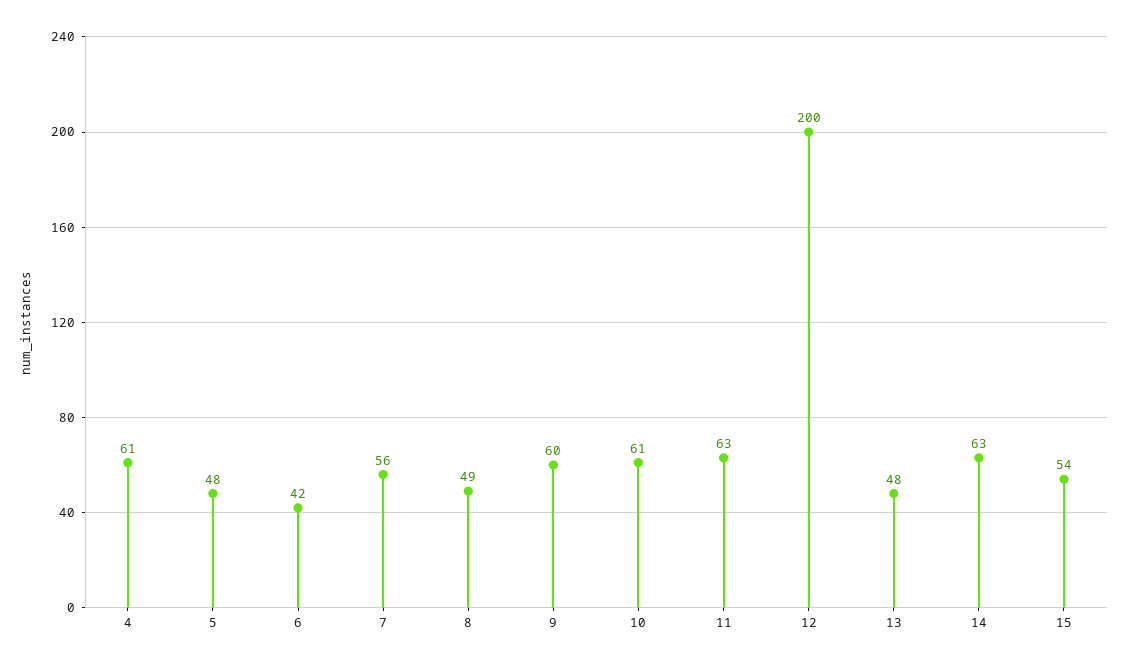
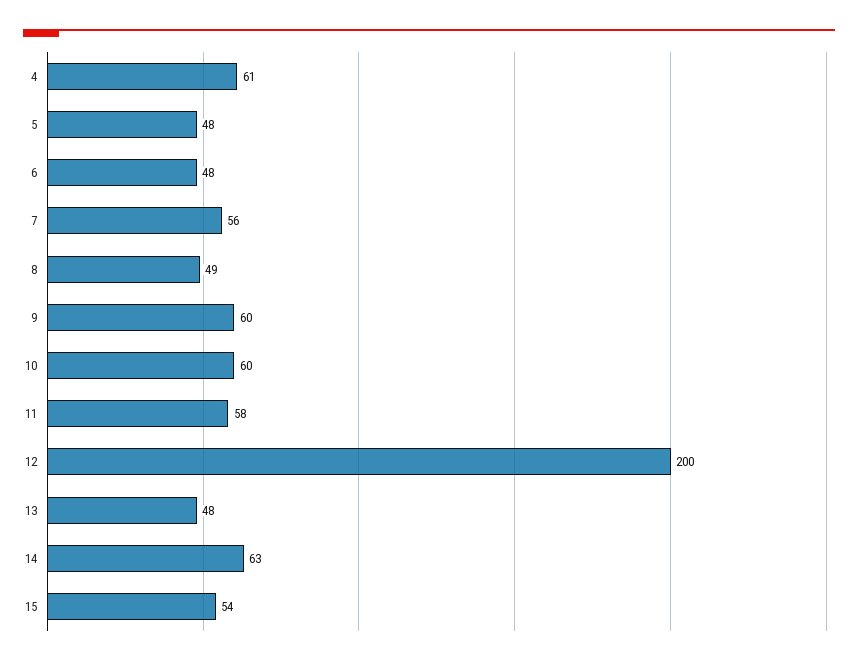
  {
    "4": 61,
    "5": 48,
-   "6": 42,
+   "6": 48,
    "7": 56,
    "8": 49,
    "9": 60,
-   "10": 61,
+   "10": 60,
-   "11": 63,
+   "11": 58,
    "12": 200,
    "13": 48,
    "14": 63,
    "15": 54
  }

